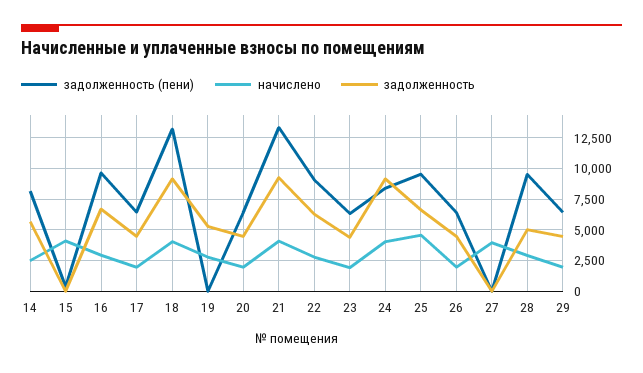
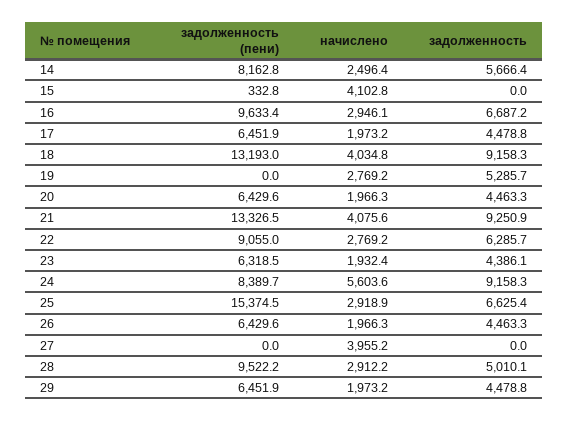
  {
    "задолженность (пени)": {
      "14": 8162.8,
      "15": 332.8,
      "16": 9633.4,
      "17": 6451.9,
      "18": 13193,
      "19": 0,
      "20": 6429.6,
      "21": 13326.5,
      "22": 9055,
      "23": 6318.5,
      "24": 8389.7,
-     "25": 9500,
+     "25": 15374.5,
      "26": 6429.6,
      "27": 0,
      "28": 9522.2,
      "29": 6451.9
    },
    "начислено": {
      "14": 2496.4,
      "15": 4102.8,
      "16": 2946.1,
      "17": 1973.2,
      "18": 4034.8,
      "19": 2769.2,
      "20": 1966.3,
      "21": 4075.6,
      "22": 2769.2,
      "23": 1932.4,
-     "24": 4000,
+     "24": 5603.6,
-     "25": 4500,
+     "25": 2918.9,
      "26": 1966.3,
      "27": 3955.2,
      "28": 2912.2,
      "29": 1973.2
    },
    "задолженность": {
      "14": 5666.4,
      "15": 0,
      "16": 6687.2,
      "17": 4478.8,
      "18": 9158.3,
      "19": 5285.7,
      "20": 4463.3,
      "21": 9250.9,
      "22": 6285.7,
      "23": 4386.1,
      "24": 9158.3,
      "25": 6625.4,
      "26": 4463.3,
      "27": 0,
      "28": 5010.1,
      "29": 4478.8
    }
  }

